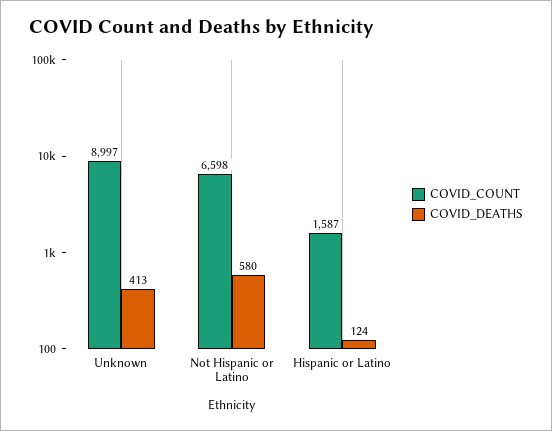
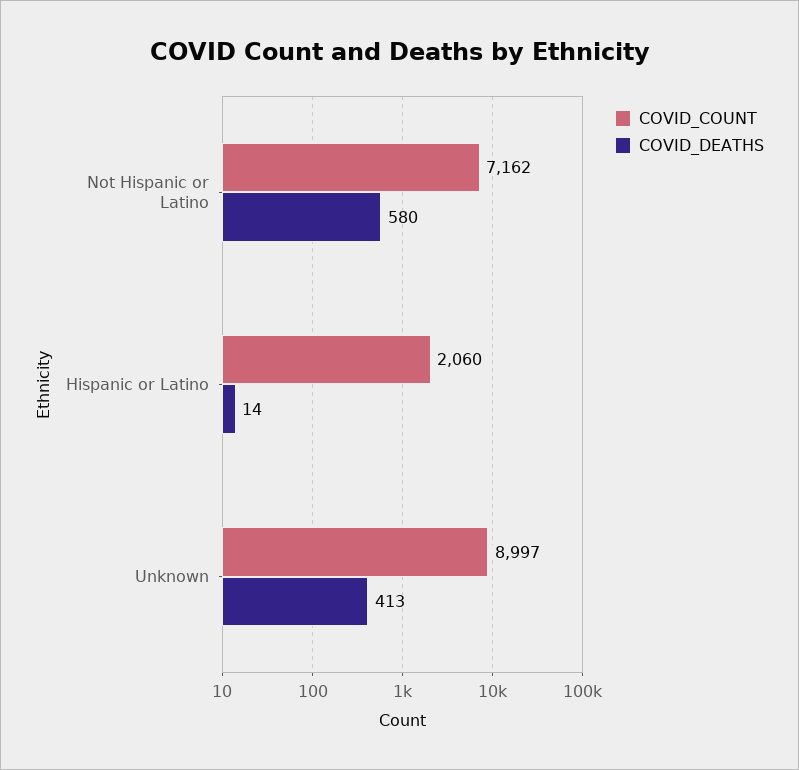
  {
    "COVID_COUNT": {
      "Unknown": 8997,
-     "Not Hispanic or Latino": 6598,
+     "Not Hispanic or Latino": 7162,
-     "Hispanic or Latino": 1587
+     "Hispanic or Latino": 2060
    },
    "COVID_DEATHS": {
      "Unknown": 413,
      "Not Hispanic or Latino": 580,
-     "Hispanic or Latino": 124
+     "Hispanic or Latino": 14
    }
  }

